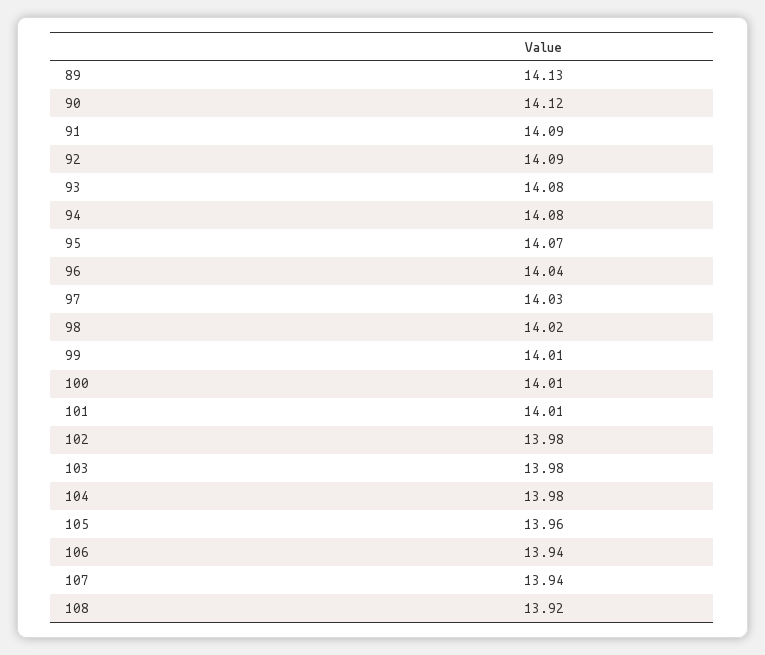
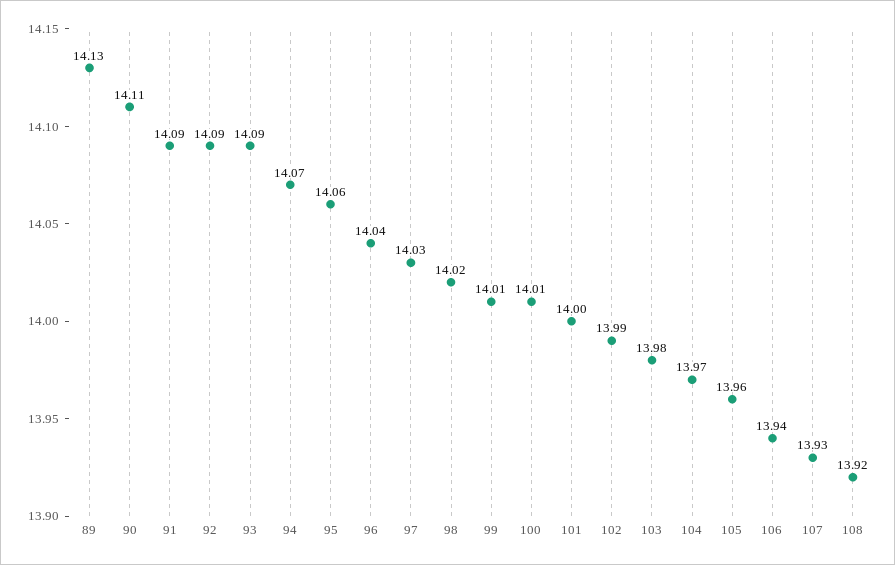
  {
    "89": 14.13,
-   "90": 14.12,
+   "90": 14.11,
    "91": 14.09,
    "92": 14.09,
-   "93": 14.08,
+   "93": 14.09,
-   "94": 14.08,
+   "94": 14.07,
-   "95": 14.07,
+   "95": 14.06,
    "96": 14.04,
    "97": 14.03,
    "98": 14.02,
    "99": 14.01,
    "100": 14.01,
-   "101": 14.01,
+   "101": 14,
-   "102": 13.98,
+   "102": 13.99,
    "103": 13.98,
-   "104": 13.98,
+   "104": 13.97,
    "105": 13.96,
    "106": 13.94,
-   "107": 13.94,
+   "107": 13.93,
    "108": 13.92
  }

